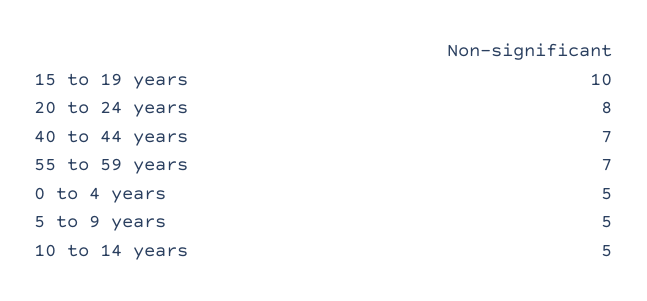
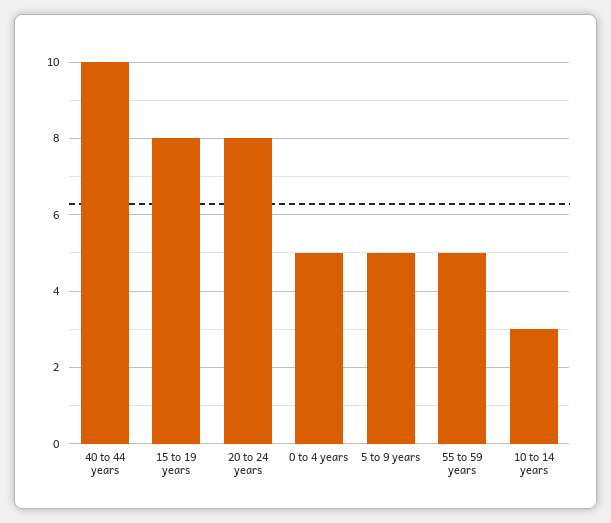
  {
-   "15 to 19 years": 10,
+   "15 to 19 years": 8,
    "20 to 24 years": 8,
-   "40 to 44 years": 7,
+   "40 to 44 years": 10,
-   "55 to 59 years": 7,
+   "55 to 59 years": 5,
    "0 to 4 years": 5,
    "5 to 9 years": 5,
-   "10 to 14 years": 5
+   "10 to 14 years": 3
  }

